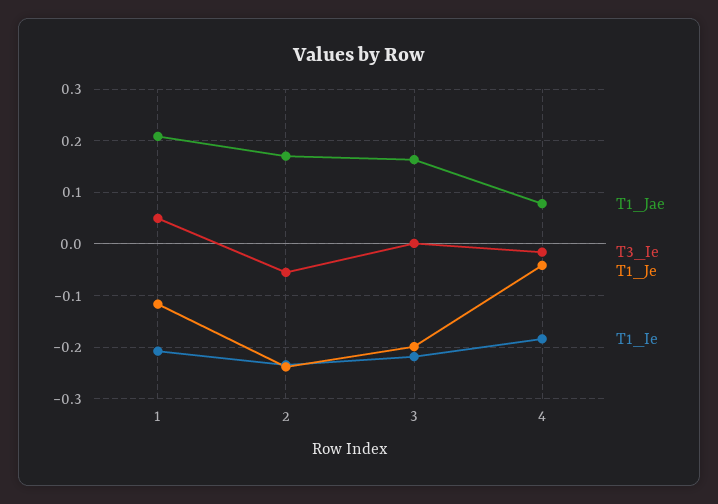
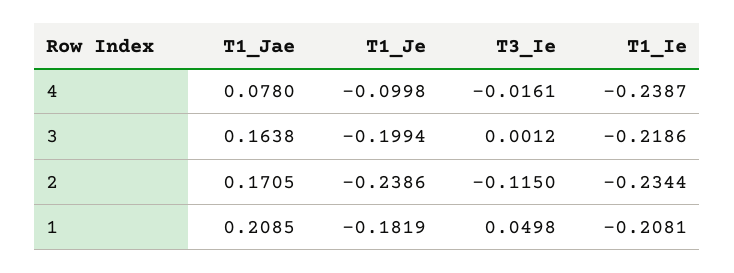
  {
    "T1_Jae": {
      "1": 0.2085,
      "2": 0.1705,
      "3": 0.1638,
      "4": 0.078
    },
    "T3_Ie": {
      "1": 0.0498,
-     "2": -0.06,
+     "2": -0.115,
      "3": 0.0012,
      "4": -0.0161
    },
    "T1_Je": {
-     "1": -0.12,
+     "1": -0.1819,
      "2": -0.2386,
      "3": -0.1994,
-     "4": -0.04
+     "4": -0.0998
    },
    "T1_Ie": {
      "1": -0.2081,
      "2": -0.2344,
      "3": -0.2186,
-     "4": -0.18
+     "4": -0.2387
    }
  }

